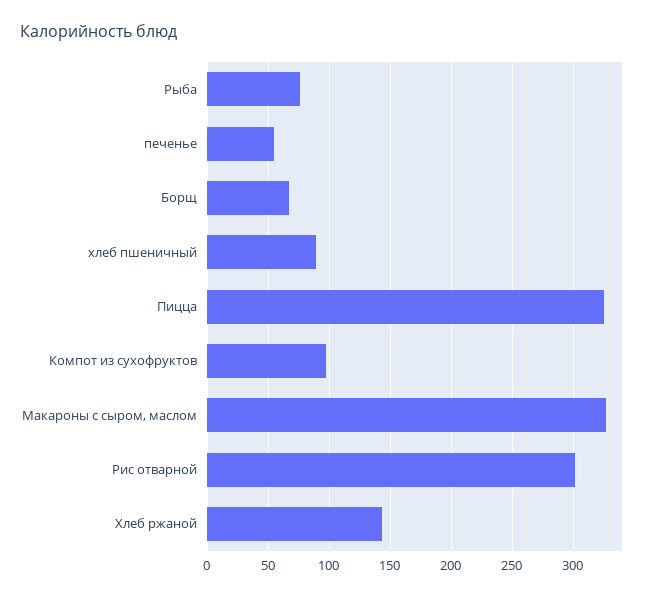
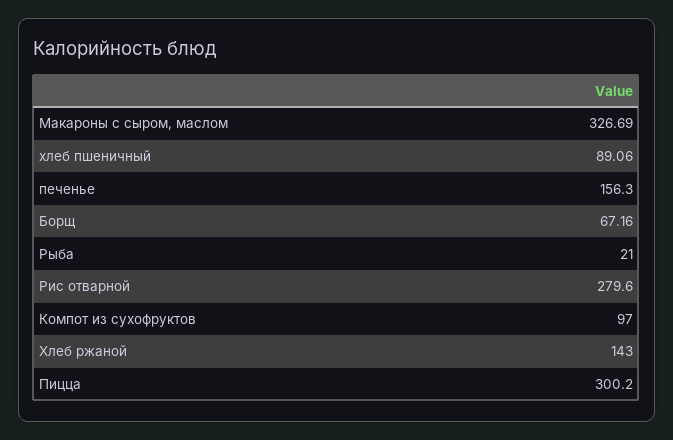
  {
-   "Рыба": 75,
+   "Рыба": 21,
-   "печенье": 55,
+   "печенье": 156.3,
    "Борщ": 67.16,
    "хлеб пшеничный": 89.06,
-   "Пицца": 325,
+   "Пицца": 300.2,
    "Компот из сухофруктов": 97,
    "Макароны с сыром, маслом": 326.69,
-   "Рис отварной": 300,
+   "Рис отварной": 279.6,
    "Хлеб ржаной": 143
  }

